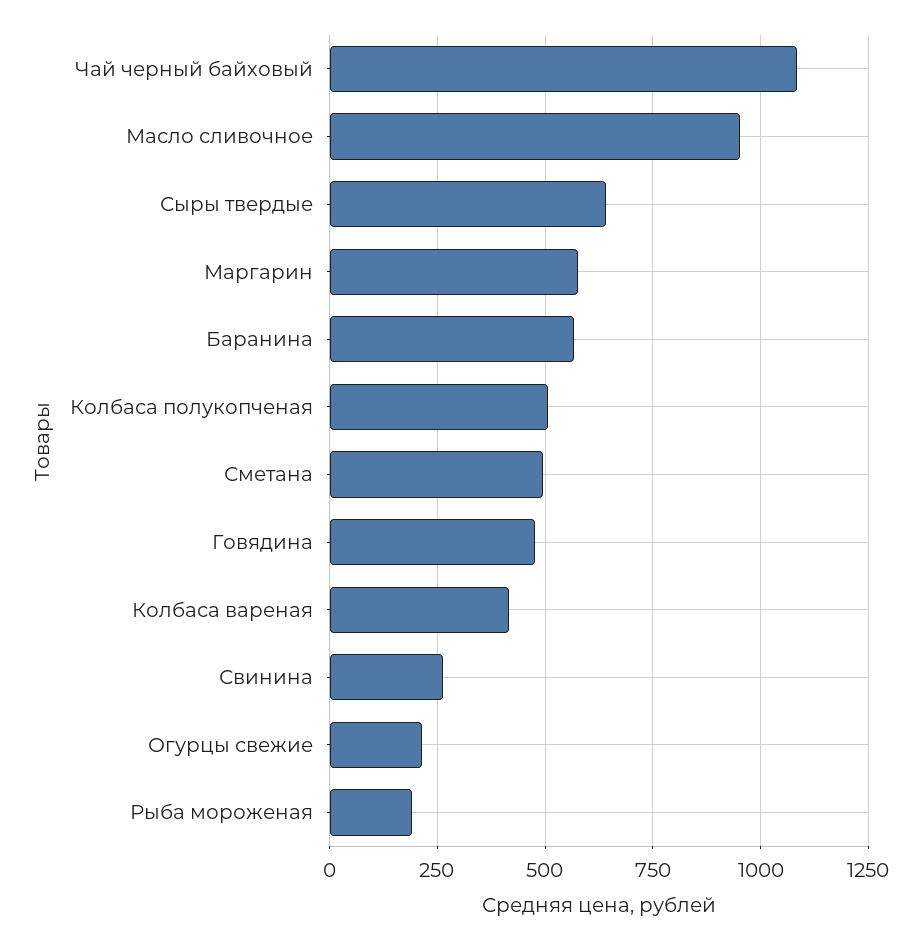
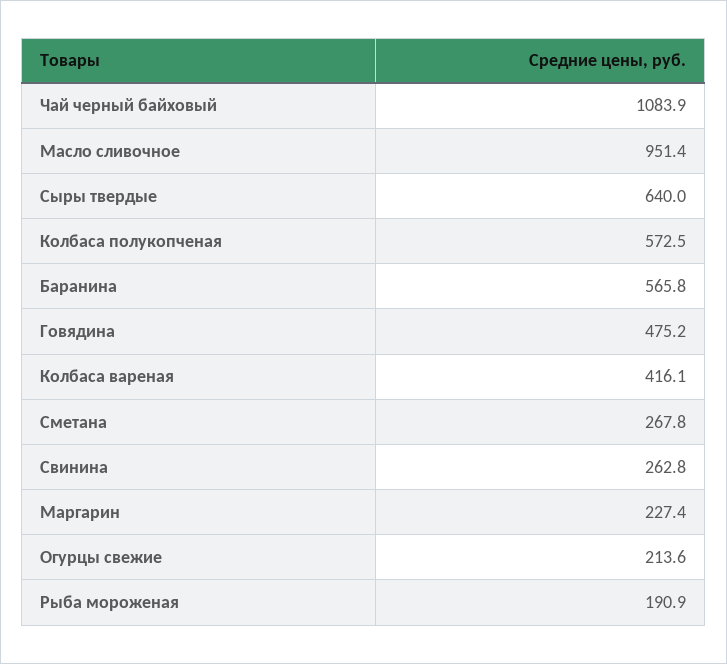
  {
    "Чай черный байховый": 1083.9,
    "Масло сливочное": 951.4,
    "Сыры твердые": 640,
-   "Маргарин": 575,
+   "Маргарин": 227.4,
    "Баранина": 565.8,
-   "Колбаса полукопченая": 500,
+   "Колбаса полукопченая": 572.5,
-   "Сметана": 500,
+   "Сметана": 267.8,
    "Говядина": 475.2,
    "Колбаса вареная": 416.1,
    "Свинина": 262.8,
    "Огурцы свежие": 213.6,
    "Рыба мороженая": 190.9
  }

